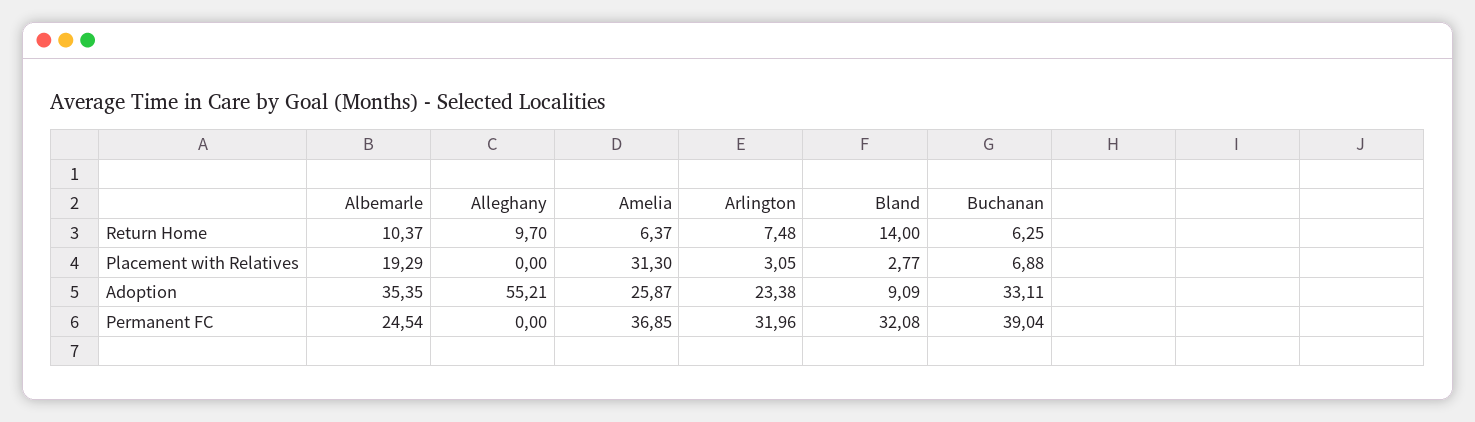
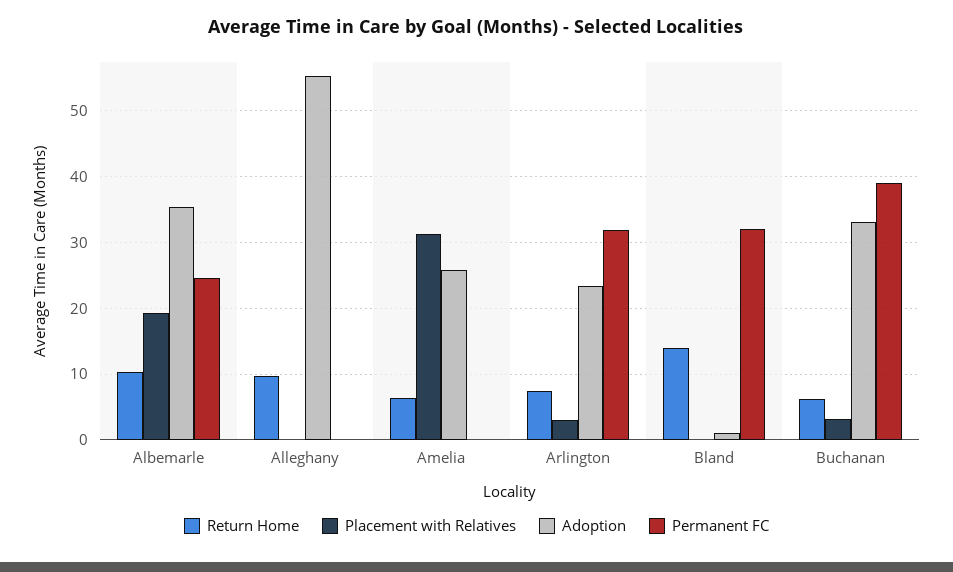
  {
    "Return Home": {
      "Albemarle": 10.37,
      "Alleghany": 9.7,
      "Amelia": 6.37,
      "Arlington": 7.48,
      "Bland": 14,
      "Buchanan": 6.25
    },
    "Placement with Relatives": {
      "Albemarle": 19.29,
      "Alleghany": 0,
      "Amelia": 31.3,
      "Arlington": 3.05,
-     "Bland": 2.77,
+     "Bland": 0,
-     "Buchanan": 6.88
+     "Buchanan": 3
    },
    "Adoption": {
      "Albemarle": 35.35,
      "Alleghany": 55.21,
      "Amelia": 25.87,
      "Arlington": 23.38,
-     "Bland": 9.09,
+     "Bland": 1,
      "Buchanan": 33.11
    },
    "Permanent FC": {
      "Albemarle": 24.54,
      "Alleghany": 0,
-     "Amelia": 36.85,
+     "Amelia": 0,
      "Arlington": 31.96,
      "Bland": 32.08,
      "Buchanan": 39.04
    }
  }

